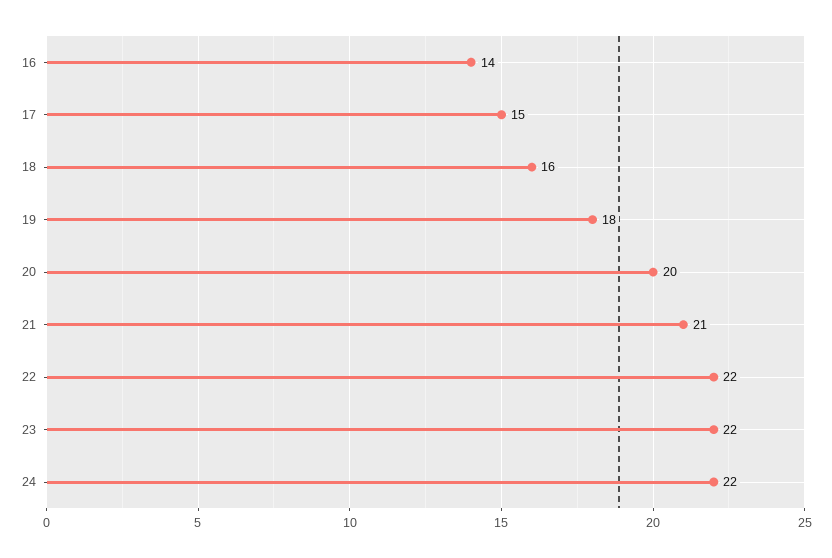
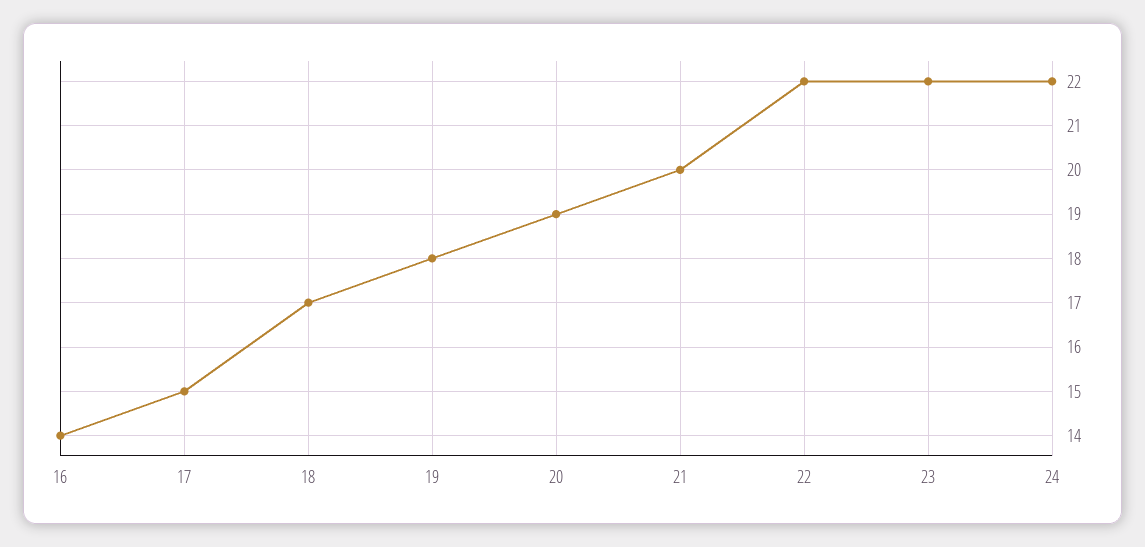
  {
    "16": 14,
    "17": 15,
-   "18": 16,
+   "18": 17,
    "19": 18,
-   "20": 20,
+   "20": 19,
-   "21": 21,
+   "21": 20,
    "22": 22,
    "23": 22,
    "24": 22
  }

